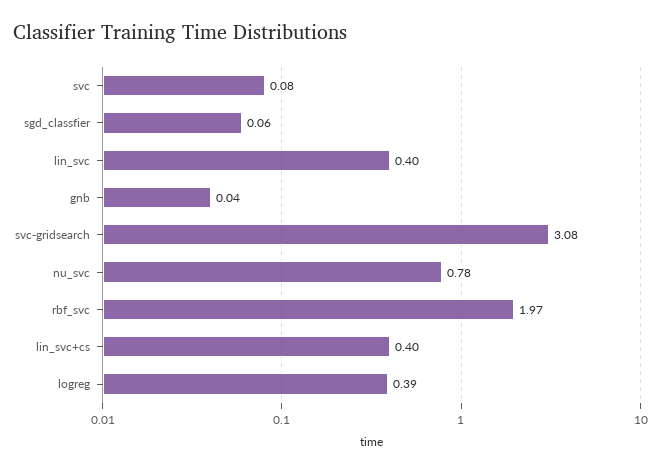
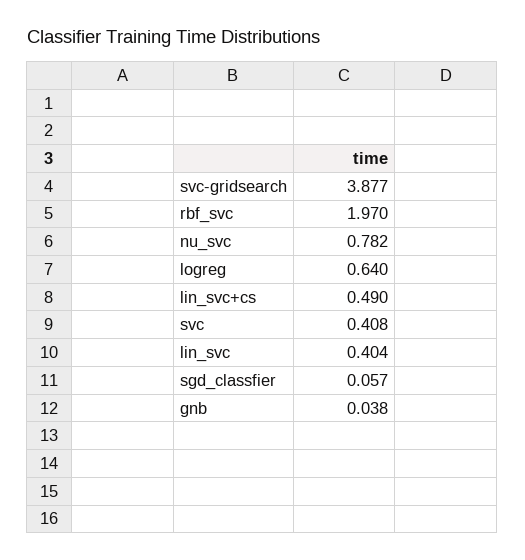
  {
-   "svc": 0.08,
+   "svc": 0.408,
    "sgd_classfier": 0.057,
    "lin_svc": 0.404,
    "gnb": 0.038,
-   "svc-gridsearch": 3.08,
+   "svc-gridsearch": 3.877,
    "nu_svc": 0.782,
    "rbf_svc": 1.97,
-   "lin_svc+cs": 0.4,
+   "lin_svc+cs": 0.49,
-   "logreg": 0.39
+   "logreg": 0.64
  }

